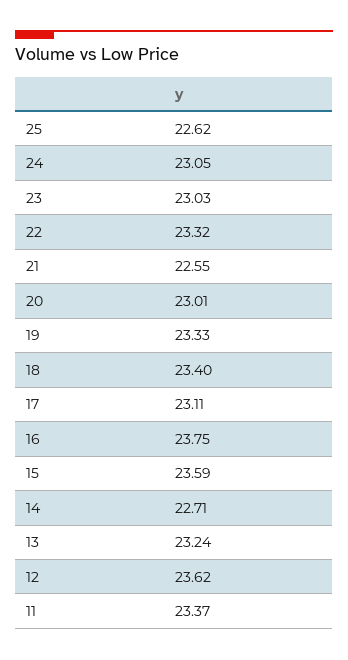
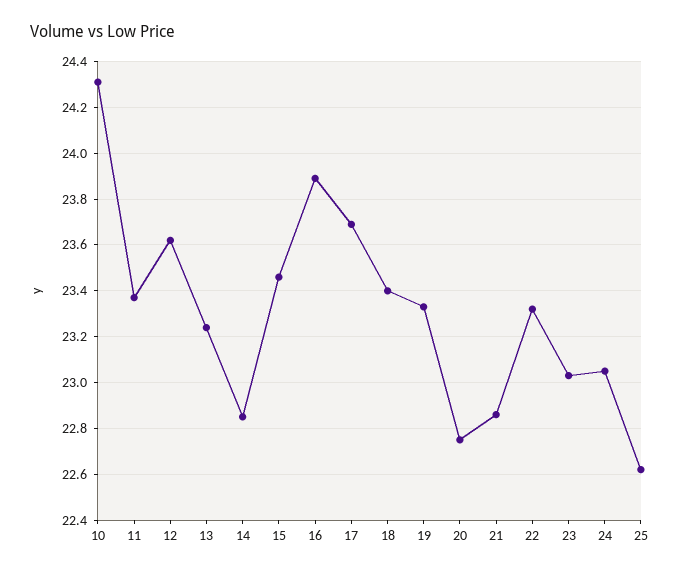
  {
    "25": 22.62,
    "24": 23.05,
    "23": 23.03,
    "22": 23.32,
-   "21": 22.55,
+   "21": 22.85,
-   "20": 23.01,
+   "20": 22.75,
    "19": 23.33,
    "18": 23.4,
-   "17": 23.11,
+   "17": 23.7,
-   "16": 23.75,
+   "16": 23.9,
-   "15": 23.59,
+   "15": 23.45,
-   "14": 22.71,
+   "14": 22.85,
    "13": 23.24,
    "12": 23.62,
-   "11": 23.37
+   "11": 23.37,
+   "10": 24.3
  }

